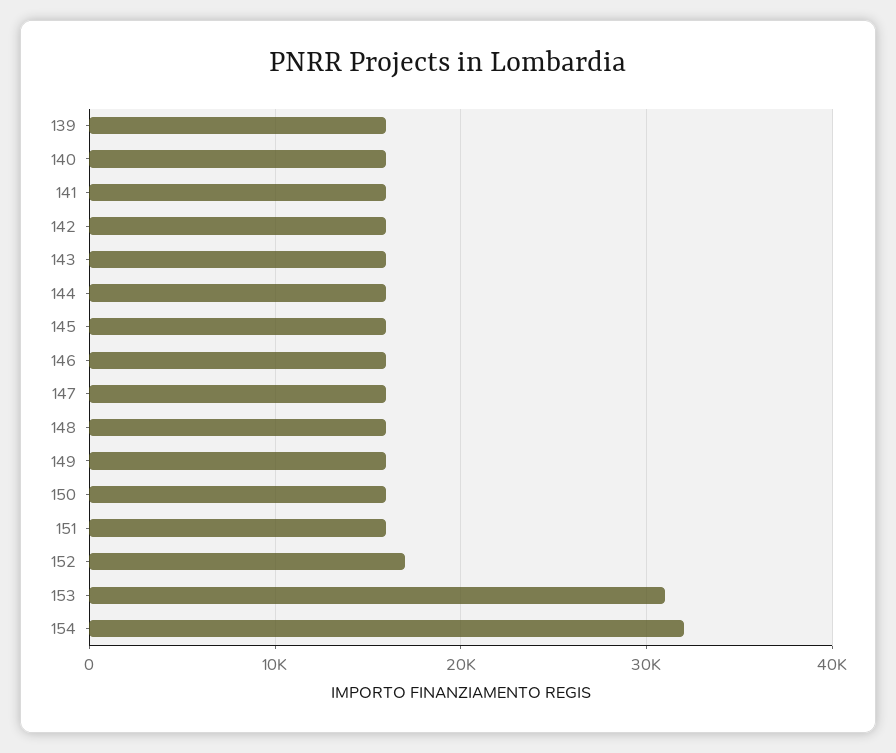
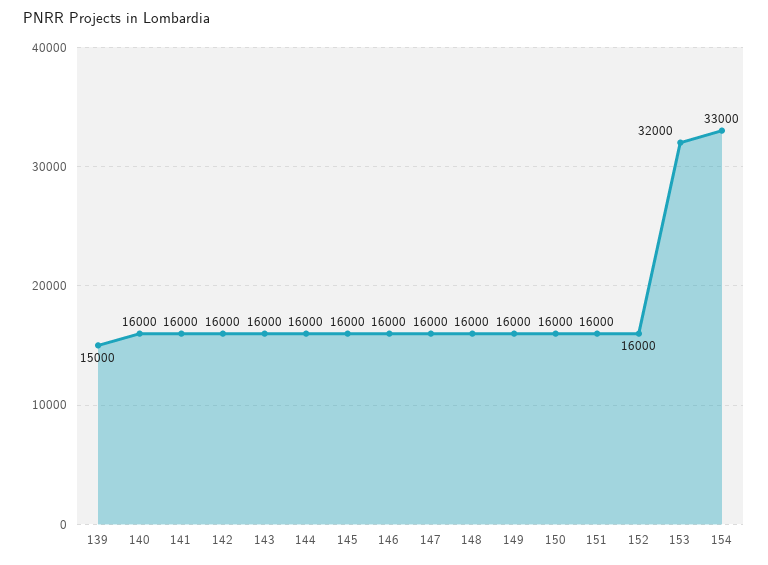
  {
-   "139": 16000,
+   "139": 15000,
    "140": 16000,
    "141": 16000,
    "142": 16000,
    "143": 16000,
    "144": 16000,
    "145": 16000,
    "146": 16000,
    "147": 16000,
    "148": 16000,
    "149": 16000,
    "150": 16000,
    "151": 16000,
-   "152": 17000,
+   "152": 16000,
-   "153": 31000,
+   "153": 32000,
-   "154": 32000
+   "154": 33000
  }

